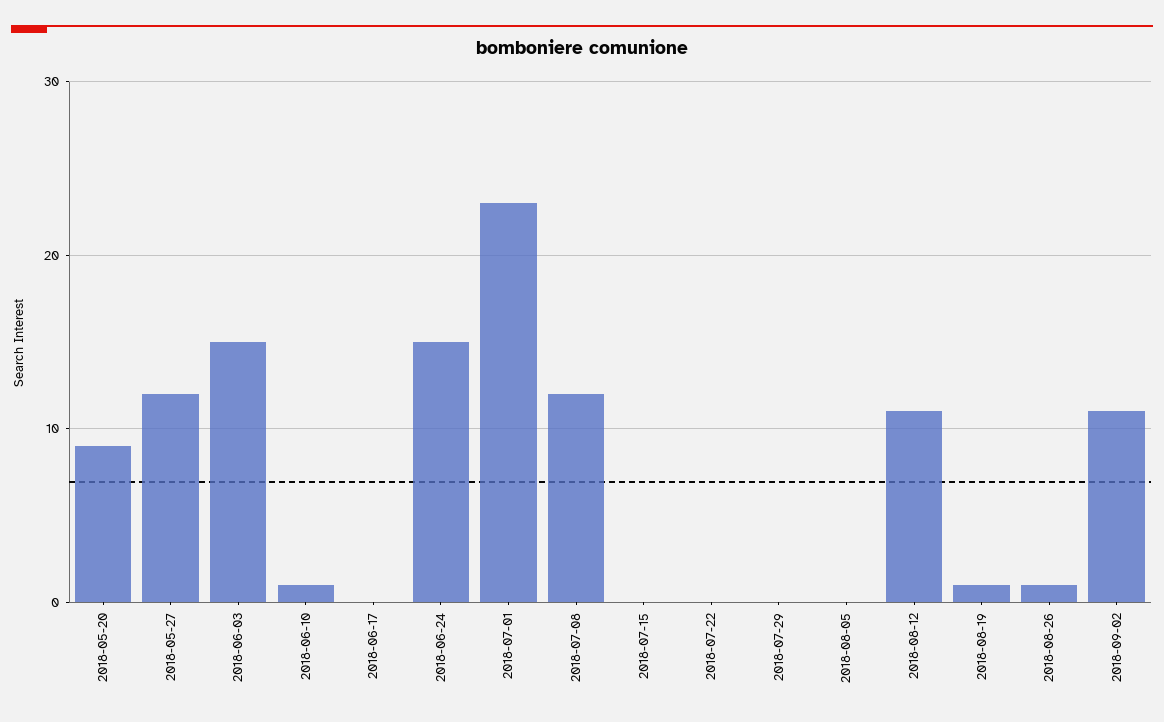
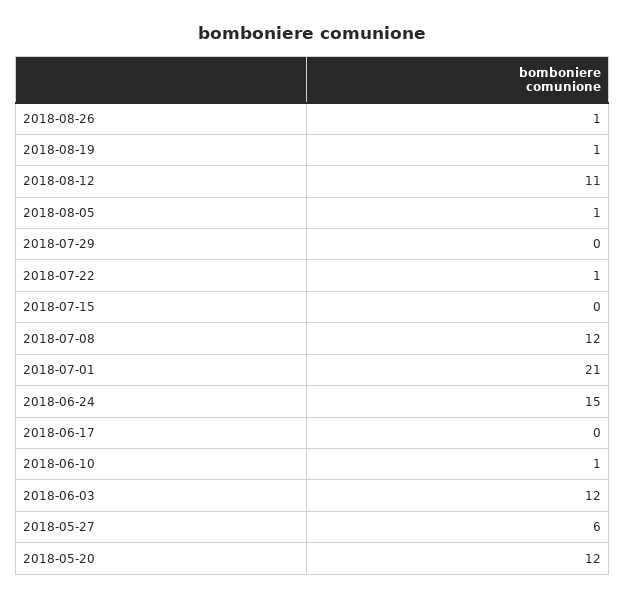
  {
-   "2018-05-20": 9,
+   "2018-05-20": 12,
-   "2018-05-27": 12,
+   "2018-05-27": 6,
-   "2018-06-03": 15,
+   "2018-06-03": 12,
    "2018-06-10": 1,
    "2018-06-17": 0,
    "2018-06-24": 15,
-   "2018-07-01": 23,
+   "2018-07-01": 21,
    "2018-07-08": 12,
    "2018-07-15": 0,
-   "2018-07-22": 0,
+   "2018-07-22": 1,
    "2018-07-29": 0,
-   "2018-08-05": 0,
+   "2018-08-05": 1,
    "2018-08-12": 11,
    "2018-08-19": 1,
-   "2018-08-26": 1,
+   "2018-08-26": 1
-   "2018-09-02": 11
  }

